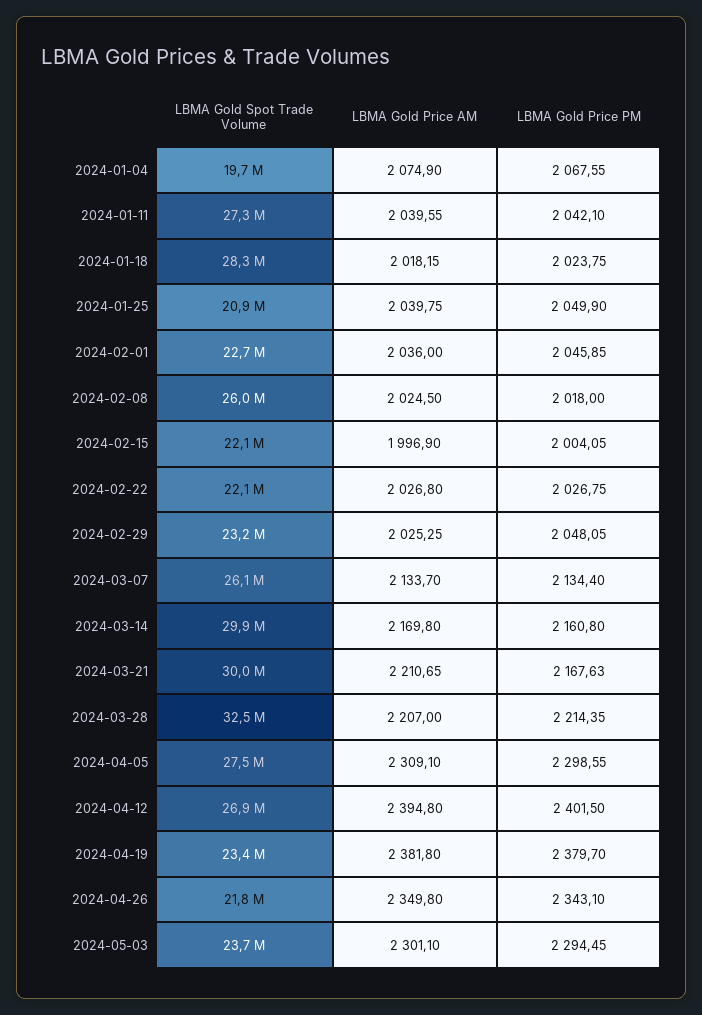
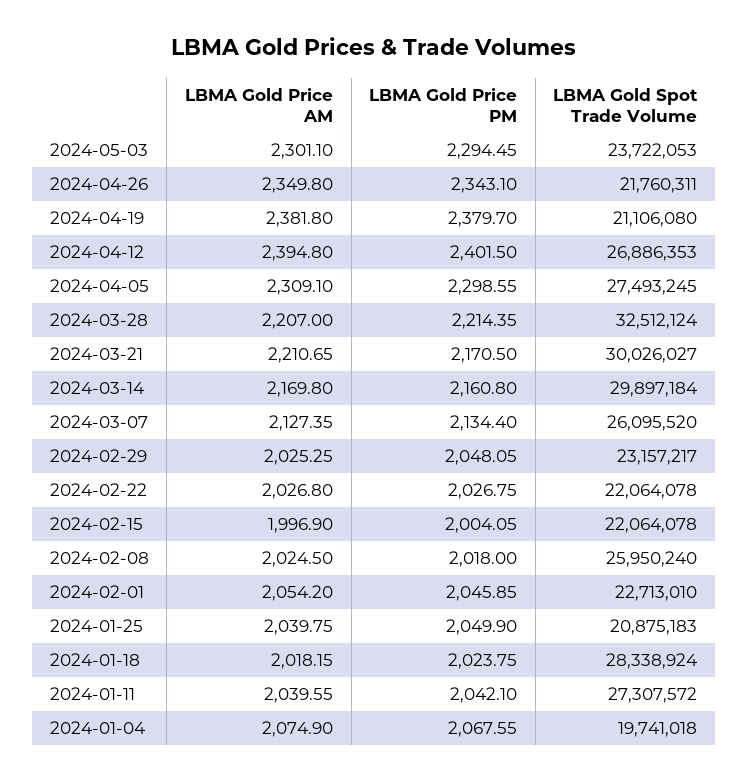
  {
    "LBMA Gold Spot Trade Volume": {
      "2024-01-04": 19741018,
      "2024-01-11": 27307572,
      "2024-01-18": 28338924,
      "2024-01-25": 20875183,
      "2024-02-01": 22713010,
      "2024-02-08": 25950240,
      "2024-02-15": 22064078,
      "2024-02-22": 22064078,
      "2024-02-29": 23157217,
      "2024-03-07": 26095520,
      "2024-03-14": 29897184,
      "2024-03-21": 30026027,
      "2024-03-28": 32512124,
      "2024-04-05": 27493245,
      "2024-04-12": 26886353,
-     "2024-04-19": 23400000,
+     "2024-04-19": 21106080,
      "2024-04-26": 21760311,
      "2024-05-03": 23722053
    },
    "LBMA Gold Price AM": {
      "2024-01-04": 2074.9,
      "2024-01-11": 2039.55,
      "2024-01-18": 2018.15,
      "2024-01-25": 2039.75,
-     "2024-02-01": 2036,
+     "2024-02-01": 2054.2,
      "2024-02-08": 2024.5,
      "2024-02-15": 1996.9,
      "2024-02-22": 2026.8,
      "2024-02-29": 2025.25,
-     "2024-03-07": 2133.7,
+     "2024-03-07": 2127.35,
      "2024-03-14": 2169.8,
      "2024-03-21": 2210.65,
      "2024-03-28": 2207,
      "2024-04-05": 2309.1,
      "2024-04-12": 2394.8,
      "2024-04-19": 2381.8,
      "2024-04-26": 2349.8,
      "2024-05-03": 2301.1
    },
    "LBMA Gold Price PM": {
      "2024-01-04": 2067.55,
      "2024-01-11": 2042.1,
      "2024-01-18": 2023.75,
      "2024-01-25": 2049.9,
      "2024-02-01": 2045.85,
      "2024-02-08": 2018,
      "2024-02-15": 2004.05,
      "2024-02-22": 2026.75,
      "2024-02-29": 2048.05,
      "2024-03-07": 2134.4,
      "2024-03-14": 2160.8,
-     "2024-03-21": 2167.63,
+     "2024-03-21": 2170.5,
      "2024-03-28": 2214.35,
      "2024-04-05": 2298.55,
      "2024-04-12": 2401.5,
      "2024-04-19": 2379.7,
      "2024-04-26": 2343.1,
      "2024-05-03": 2294.45
    }
  }

